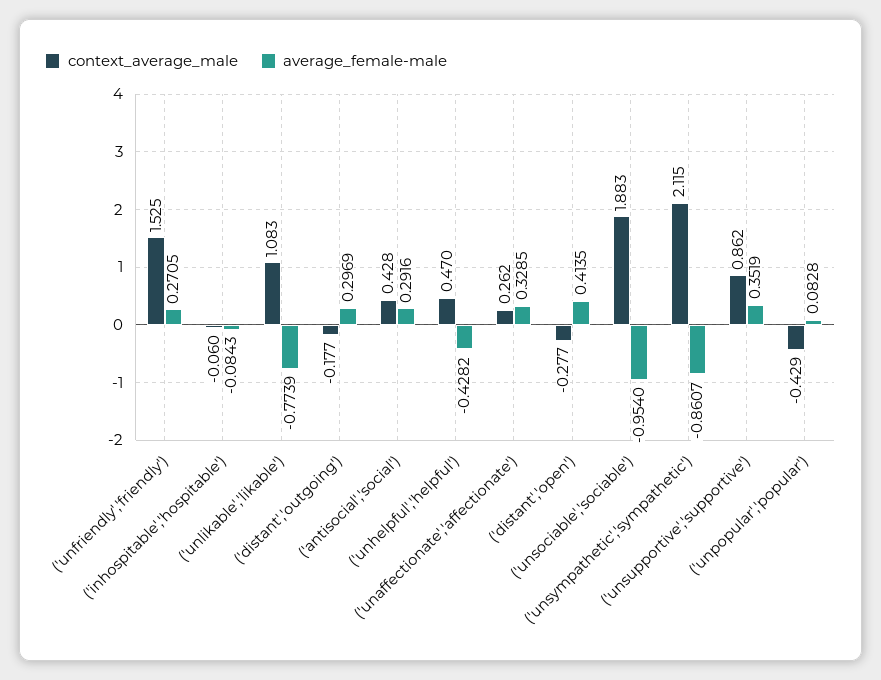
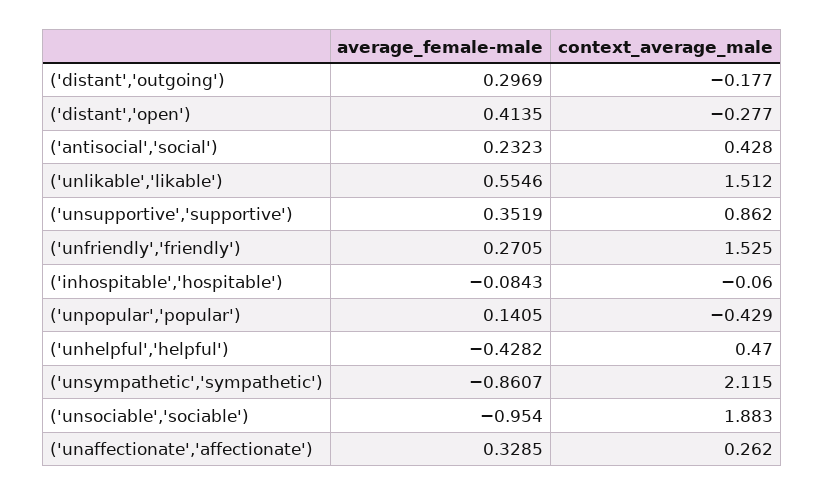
  {
    "context_average_male": {
      "('unfriendly','friendly')": 1.525,
      "('inhospitable','hospitable')": -0.06,
-     "('unlikable','likable')": 1.083,
+     "('unlikable','likable')": 1.512,
      "('distant','outgoing')": -0.177,
      "('antisocial','social')": 0.428,
      "('unhelpful','helpful')": 0.47,
      "('unaffectionate','affectionate')": 0.262,
      "('distant','open')": -0.277,
      "('unsociable','sociable')": 1.883,
      "('unsympathetic','sympathetic')": 2.115,
      "('unsupportive','supportive')": 0.862,
      "('unpopular','popular')": -0.429
    },
    "average_female-male": {
      "('unfriendly','friendly')": 0.2705,
      "('inhospitable','hospitable')": -0.0843,
-     "('unlikable','likable')": -0.7739,
+     "('unlikable','likable')": 0.5546,
      "('distant','outgoing')": 0.2969,
-     "('antisocial','social')": 0.2916,
+     "('antisocial','social')": 0.2323,
      "('unhelpful','helpful')": -0.4282,
      "('unaffectionate','affectionate')": 0.3285,
      "('distant','open')": 0.4135,
      "('unsociable','sociable')": -0.954,
      "('unsympathetic','sympathetic')": -0.8607,
      "('unsupportive','supportive')": 0.3519,
-     "('unpopular','popular')": 0.0828
+     "('unpopular','popular')": 0.1405
    }
  }

